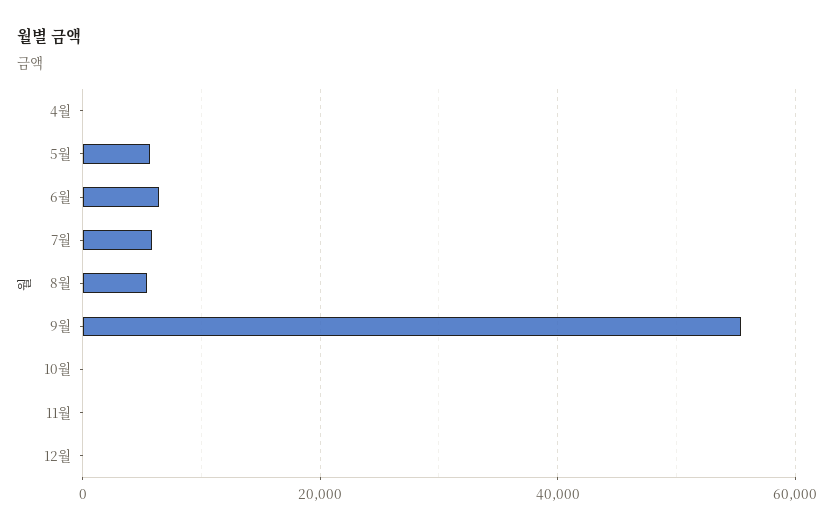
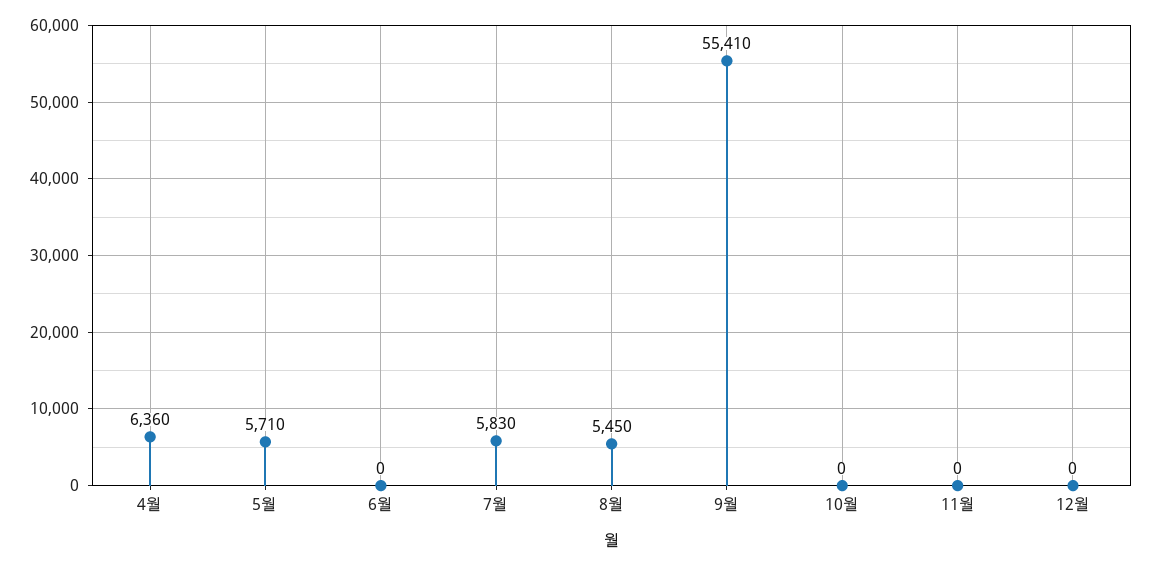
  {
-   "4월": 0,
+   "4월": 6360,
    "5월": 5710,
-   "6월": 6000,
+   "6월": 0,
    "7월": 5830,
    "8월": 5450,
    "9월": 55410,
    "10월": 0,
    "11월": 0,
    "12월": 0
  }

